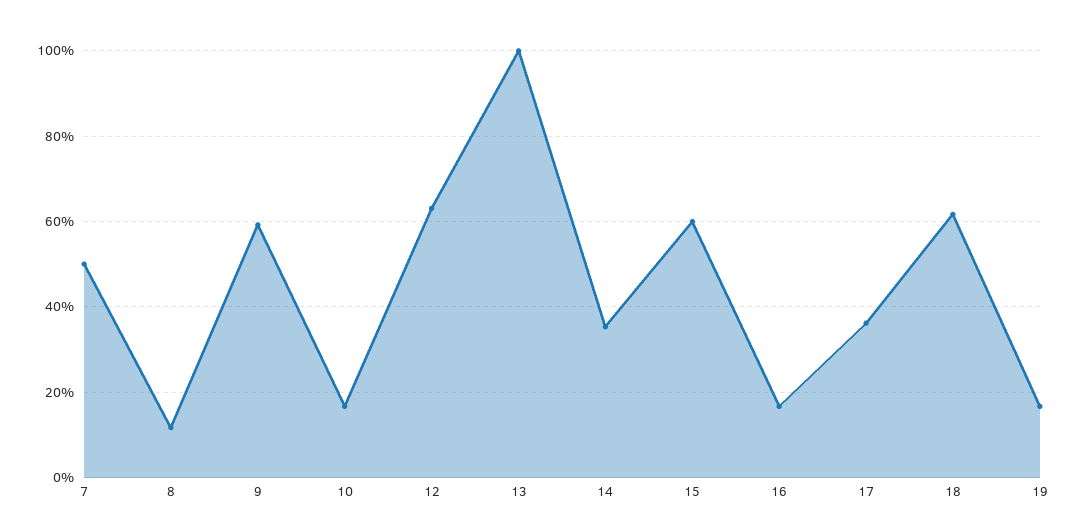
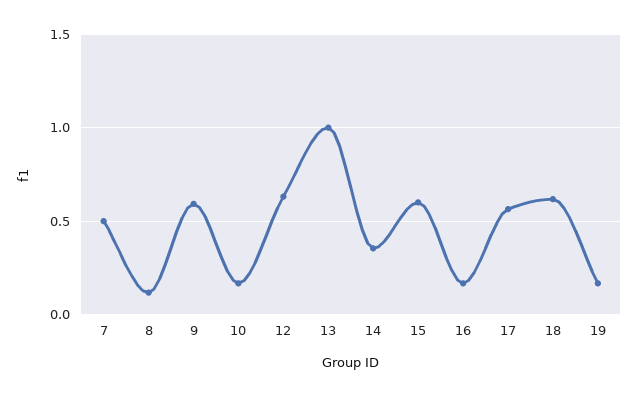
  {
    "7": 0.5,
    "8": 0.12,
    "9": 0.6,
    "10": 0.16,
    "12": 0.64,
    "13": 1,
    "14": 0.36,
    "15": 0.6,
    "16": 0.16,
-   "17": 0.36,
+   "17": 0.55,
    "18": 0.62,
    "19": 0.16
  }

